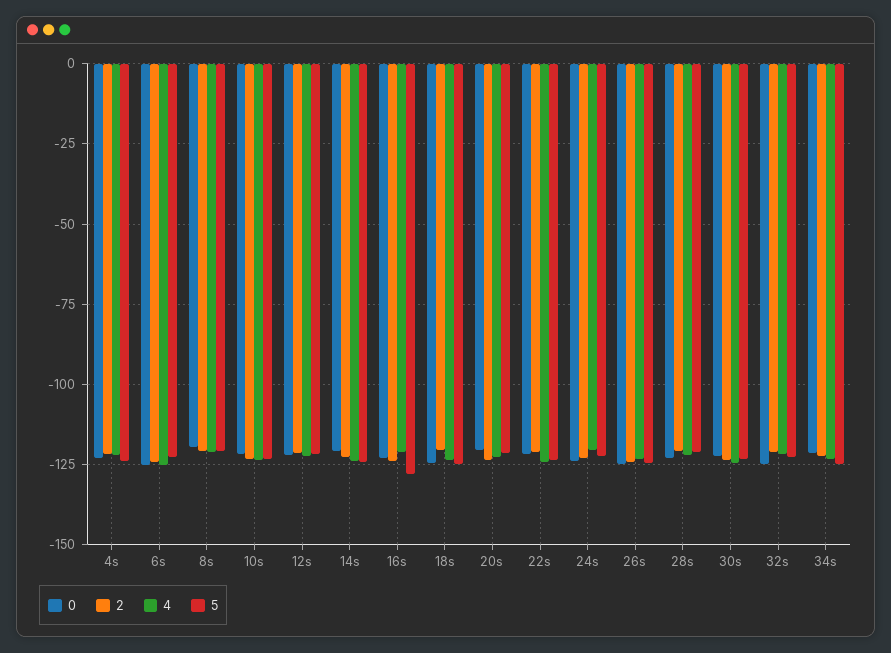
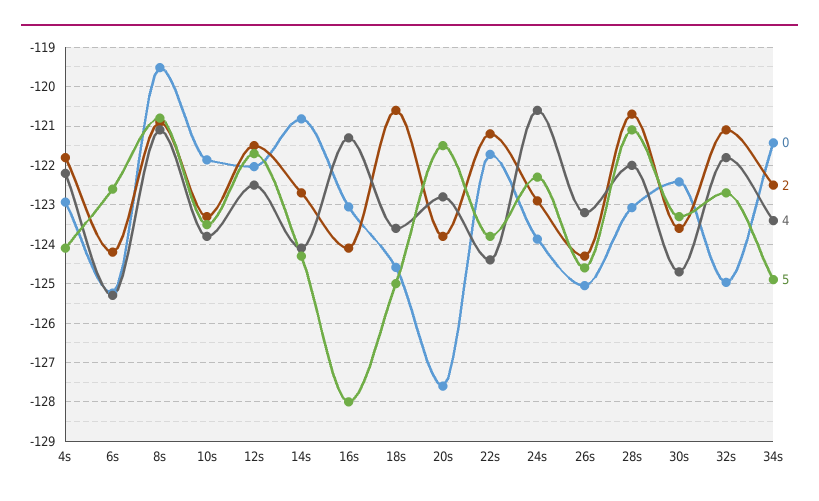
  {
    "0": {
      "4s": -123,
      "6s": -125.2,
      "8s": -119.6,
      "10s": -121.8,
      "12s": -122,
      "14s": -120.8,
      "16s": -123,
      "18s": -124.6,
-     "20s": -120,
+     "20s": -127.6,
      "22s": -121.8,
      "24s": -123.8,
      "26s": -125,
      "28s": -123,
      "30s": -122.4,
      "32s": -125,
      "34s": -121.4
    },
    "2": {
      "4s": -121.8,
      "6s": -124.2,
      "8s": -121,
      "10s": -123.4,
      "12s": -121.6,
      "14s": -122.8,
      "16s": -124.2,
      "18s": -120.6,
      "20s": -123.8,
      "22s": -121.2,
      "24s": -123,
      "26s": -124.4,
      "28s": -120.8,
      "30s": -123.6,
      "32s": -121.2,
      "34s": -122.6
    },
    "4": {
      "4s": -122.2,
      "6s": -125.4,
      "8s": -121.2,
      "10s": -123.8,
      "12s": -122.6,
      "14s": -124.2,
      "16s": -121.4,
      "18s": -123.6,
      "20s": -122.8,
      "22s": -124.4,
      "24s": -120.6,
      "26s": -123.2,
      "28s": -122,
      "30s": -124.8,
      "32s": -121.8,
      "34s": -123.4
    },
    "5": {
      "4s": -124.2,
      "6s": -122.6,
      "8s": -120.8,
      "10s": -123.6,
      "12s": -121.8,
      "14s": -124.4,
      "16s": -128,
      "18s": -125,
      "20s": -121.6,
      "22s": -123.8,
      "24s": -122.4,
      "26s": -124.6,
      "28s": -121.2,
      "30s": -123.4,
      "32s": -122.8,
      "34s": -125
    }
  }

